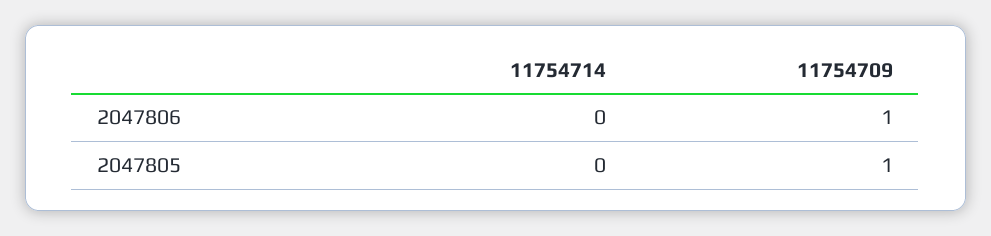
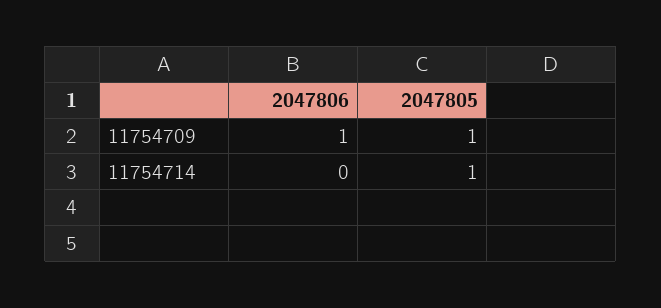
  {
    "11754714": {
      "2047806": 0,
-     "2047805": 0
+     "2047805": 1
    },
    "11754709": {
      "2047806": 1,
      "2047805": 1
    }
  }

